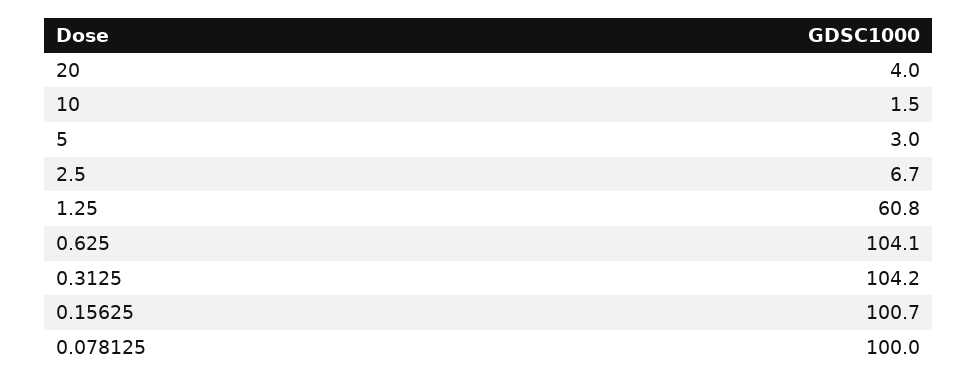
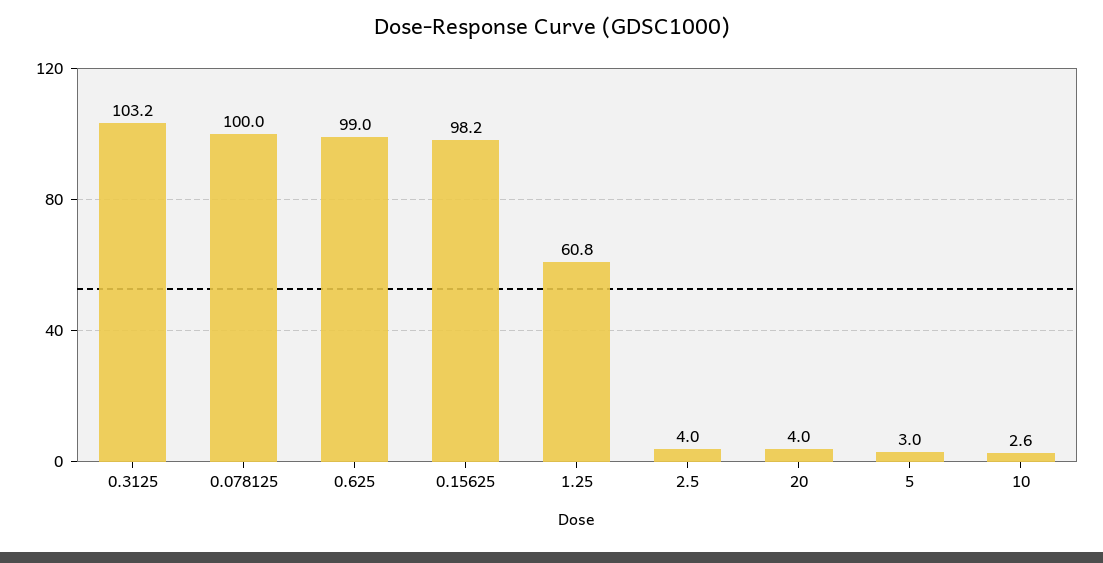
  {
    "20": 4,
-   "10": 1.5,
+   "10": 2.6,
    "5": 3,
-   "2.5": 6.7,
+   "2.5": 4,
    "1.25": 60.8,
-   "0.625": 104.1,
+   "0.625": 99,
-   "0.3125": 104.2,
+   "0.3125": 103.2,
-   "0.15625": 100.7,
+   "0.15625": 98.2,
    "0.078125": 100
  }

